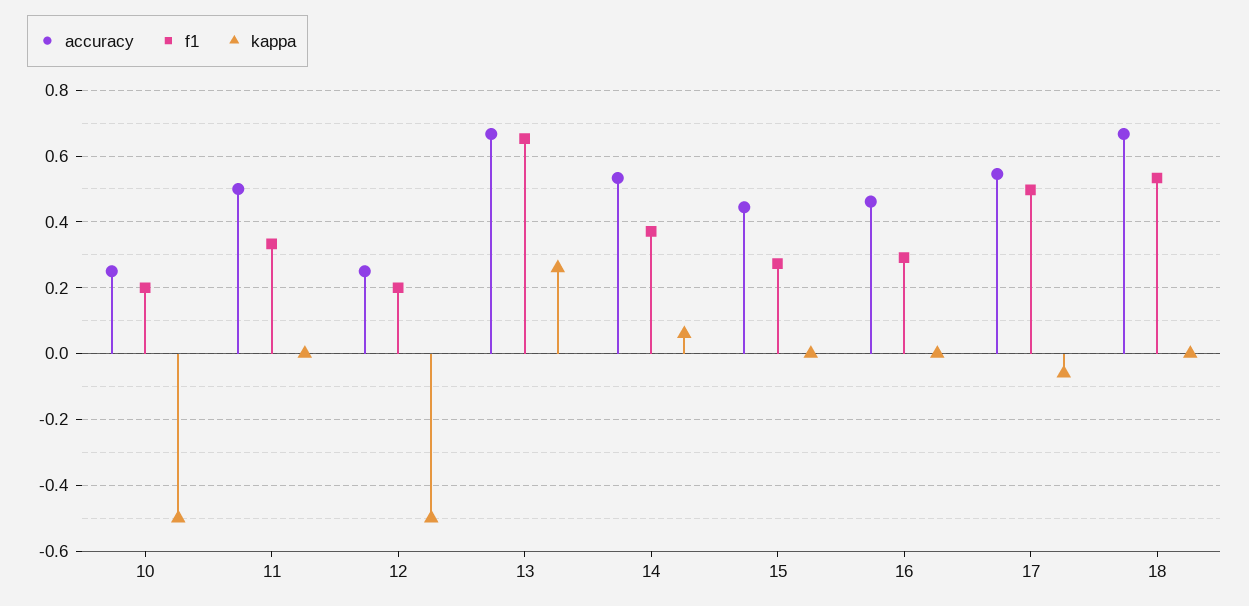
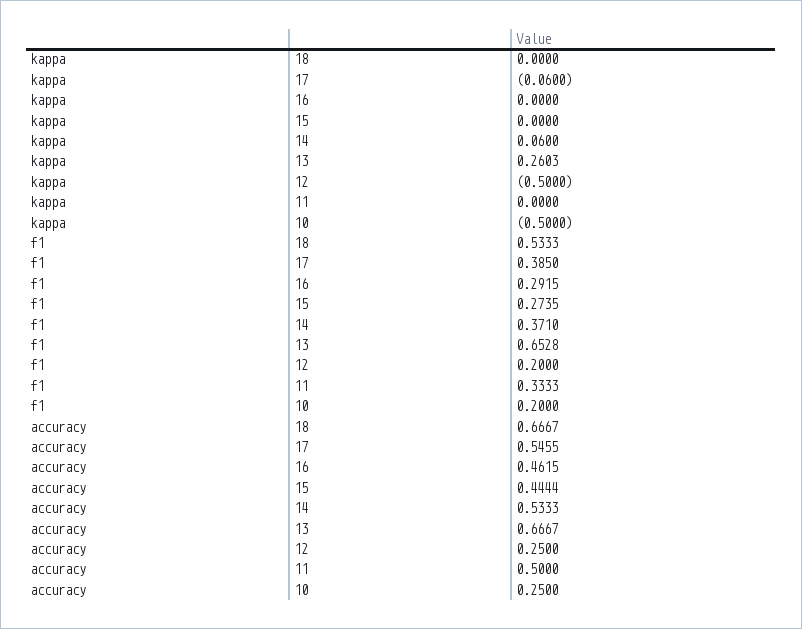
  {
    "accuracy": {
      "10": 0.25,
      "11": 0.5,
      "12": 0.25,
      "13": 0.6667,
      "14": 0.5333,
      "15": 0.4444,
      "16": 0.4615,
      "17": 0.5455,
      "18": 0.6667
    },
    "f1": {
      "10": 0.2,
      "11": 0.3333,
      "12": 0.2,
      "13": 0.6528,
      "14": 0.371,
      "15": 0.2735,
      "16": 0.2915,
-     "17": 0.5,
+     "17": 0.385,
      "18": 0.5333
    },
    "kappa": {
      "10": -0.5,
      "11": 0,
      "12": -0.5,
      "13": 0.2603,
      "14": 0.06,
      "15": 0,
      "16": 0,
      "17": -0.06,
      "18": 0
    }
  }

